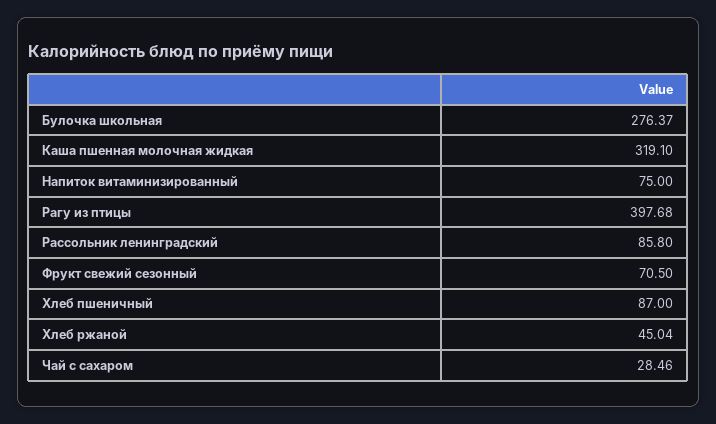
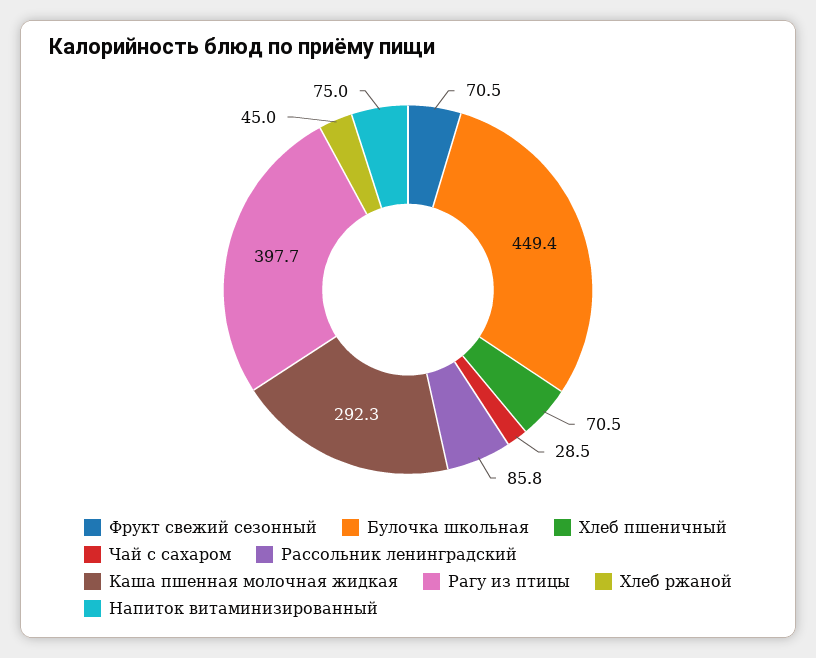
  {
-   "Булочка школьная": 276.37,
+   "Булочка школьная": 449.4,
-   "Каша пшенная молочная жидкая": 319.1,
+   "Каша пшенная молочная жидкая": 292.3,
    "Напиток витаминизированный": 75,
    "Рагу из птицы": 397.68,
    "Рассольник ленинградский": 85.8,
    "Фрукт свежий сезонный": 70.5,
-   "Хлеб пшеничный": 87,
+   "Хлеб пшеничный": 70.5,
    "Хлеб ржаной": 45.04,
    "Чай с сахаром": 28.46
  }

